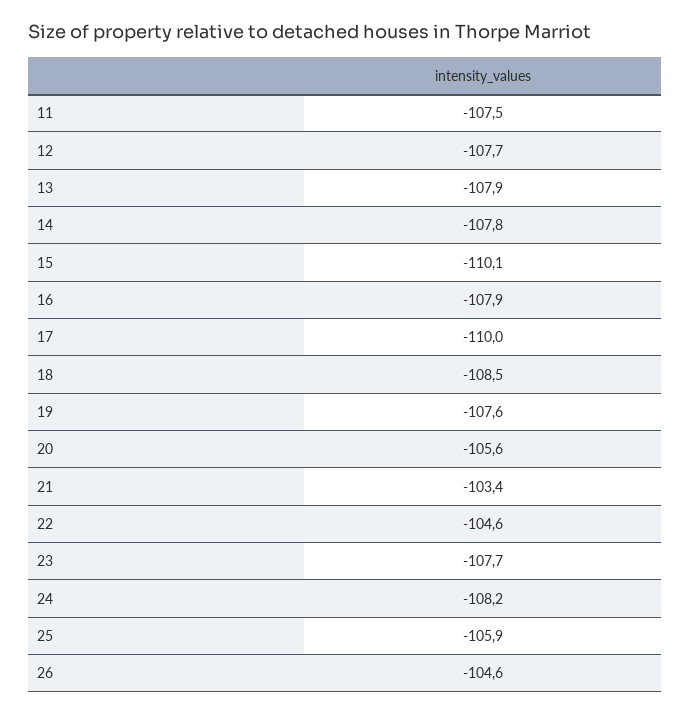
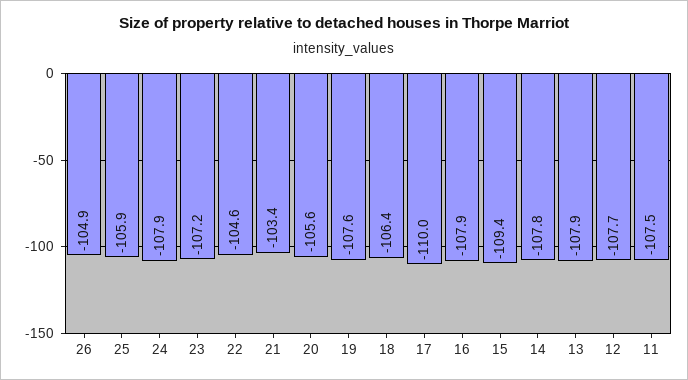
  {
    "11": -107.5,
    "12": -107.7,
    "13": -107.9,
    "14": -107.8,
-   "15": -110.1,
+   "15": -109.4,
    "16": -107.9,
    "17": -110,
-   "18": -108.5,
+   "18": -106.4,
    "19": -107.6,
    "20": -105.6,
    "21": -103.4,
    "22": -104.6,
-   "23": -107.7,
+   "23": -107.2,
-   "24": -108.2,
+   "24": -107.9,
    "25": -105.9,
-   "26": -104.6
+   "26": -104.9
  }

